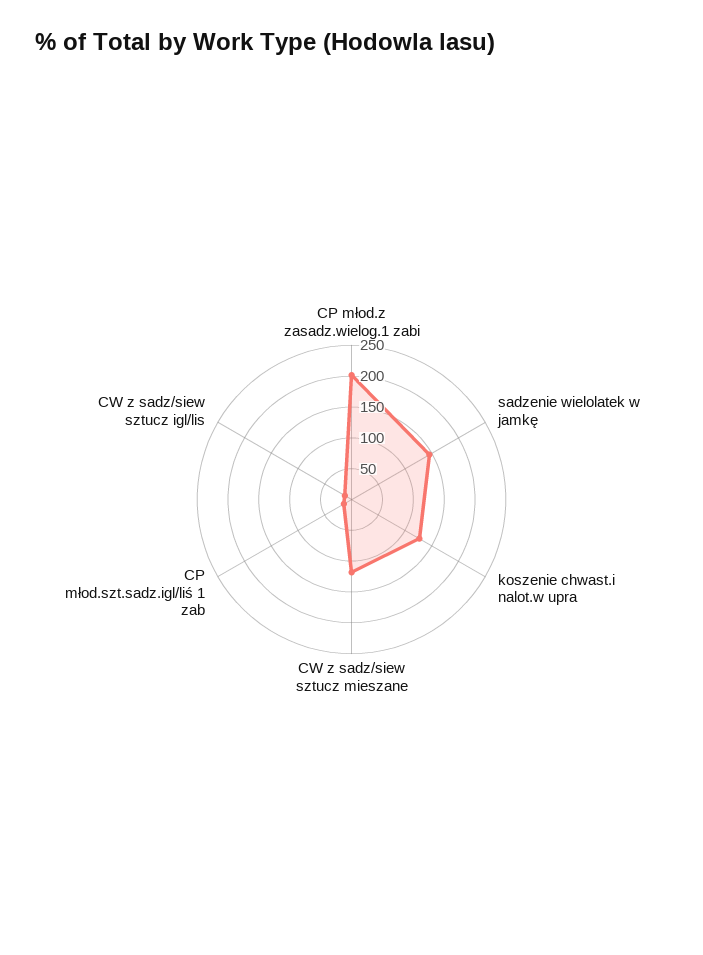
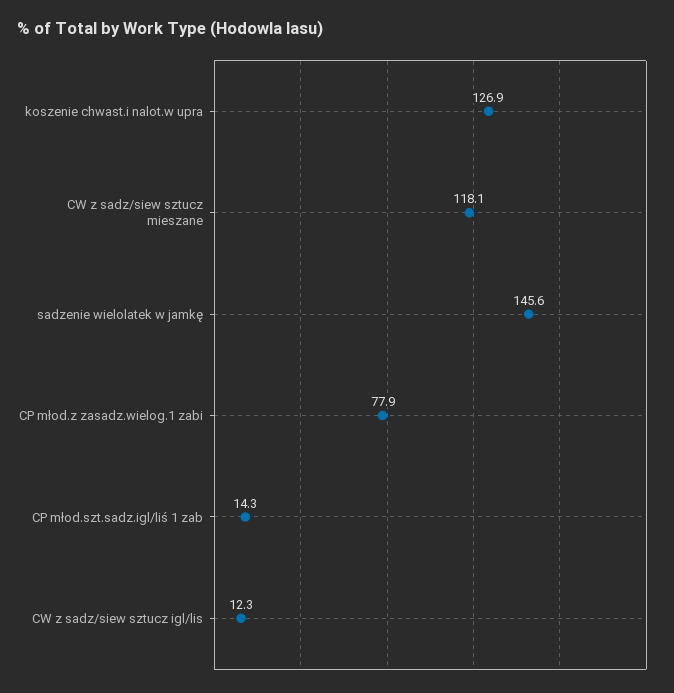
  {
-   "CP młod.z zasadz.wielog.1 zabi": 200,
+   "CP młod.z zasadz.wielog.1 zabi": 77.9,
    "sadzenie wielolatek w jamkę": 145.6,
    "koszenie chwast.i nalot.w upra": 126.9,
    "CW z sadz/siew sztucz mieszane": 118.1,
    "CP młod.szt.sadz.igl/liś 1 zab": 14.3,
    "CW z sadz/siew sztucz igl/lis": 12.3
  }

